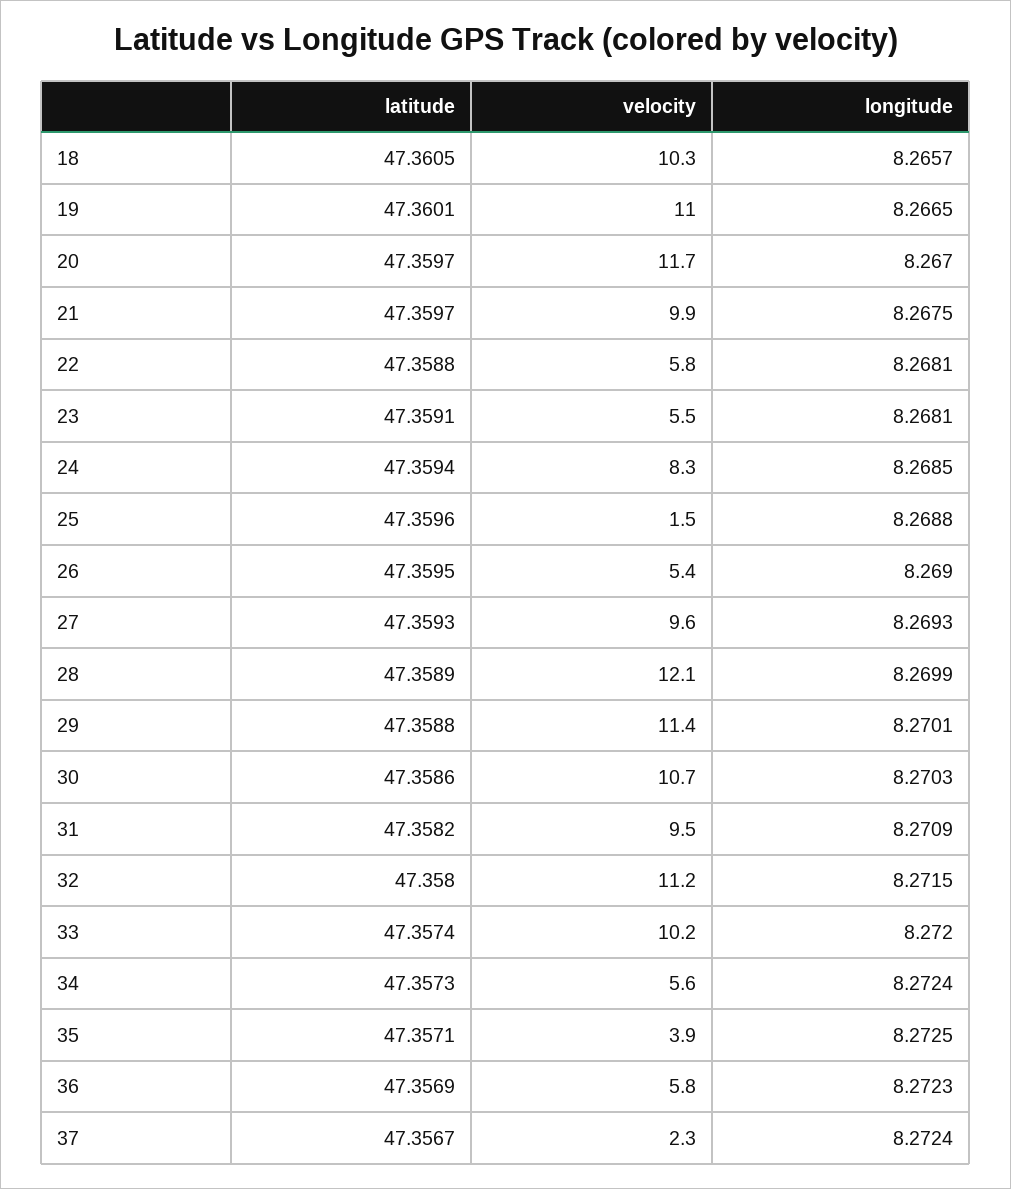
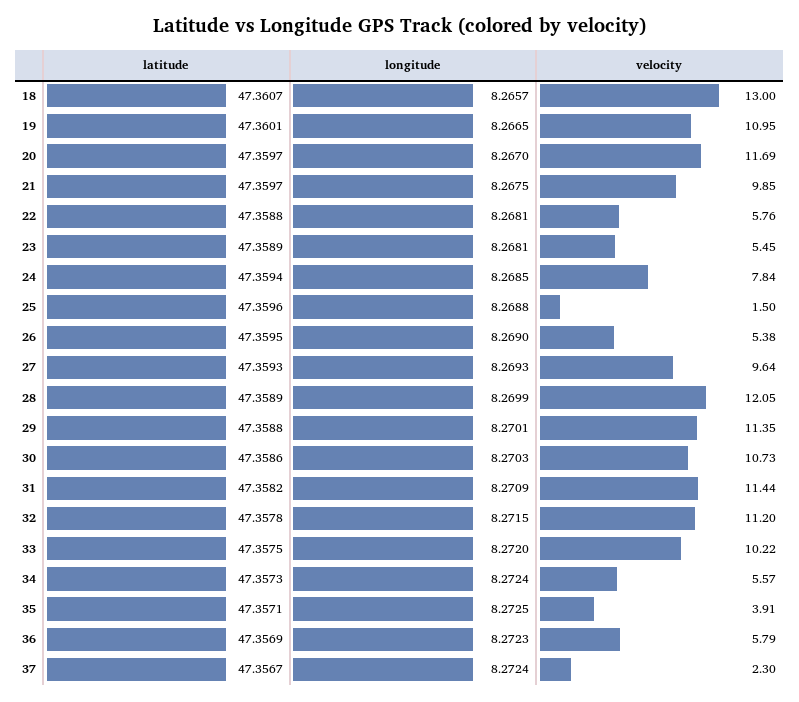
  {
    "latitude": {
-     "18": 47.3605,
+     "18": 47.3607,
      "19": 47.3601,
      "20": 47.3597,
      "21": 47.3597,
      "22": 47.3588,
-     "23": 47.3591,
+     "23": 47.3589,
      "24": 47.3594,
      "25": 47.3596,
      "26": 47.3595,
      "27": 47.3593,
      "28": 47.3589,
      "29": 47.3588,
      "30": 47.3586,
      "31": 47.3582,
-     "32": 47.358,
+     "32": 47.3578,
-     "33": 47.3574,
+     "33": 47.3575,
      "34": 47.3573,
      "35": 47.3571,
      "36": 47.3569,
      "37": 47.3567
    },
    "velocity": {
-     "18": 10.3,
+     "18": 13,
      "19": 10.95,
      "20": 11.69,
      "21": 9.85,
      "22": 5.76,
      "23": 5.45,
-     "24": 8.3,
+     "24": 7.84,
      "25": 1.5,
      "26": 5.38,
      "27": 9.64,
      "28": 12.05,
      "29": 11.35,
      "30": 10.73,
-     "31": 9.5,
+     "31": 11.44,
      "32": 11.2,
      "33": 10.22,
      "34": 5.57,
      "35": 3.91,
      "36": 5.79,
      "37": 2.3
    },
    "longitude": {
      "18": 8.2657,
      "19": 8.2665,
      "20": 8.267,
      "21": 8.2675,
      "22": 8.2681,
      "23": 8.2681,
      "24": 8.2685,
      "25": 8.2688,
      "26": 8.269,
      "27": 8.2693,
      "28": 8.2699,
      "29": 8.2701,
      "30": 8.2703,
      "31": 8.2709,
      "32": 8.2715,
      "33": 8.272,
      "34": 8.2724,
      "35": 8.2725,
      "36": 8.2723,
      "37": 8.2724
    }
  }

